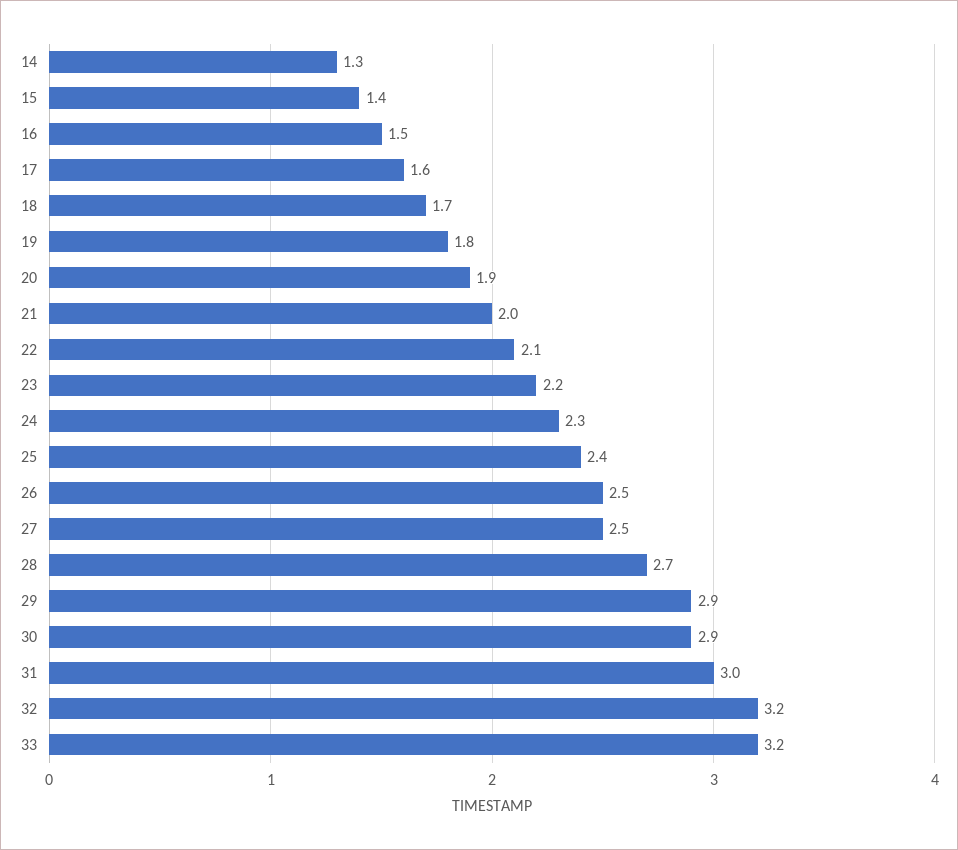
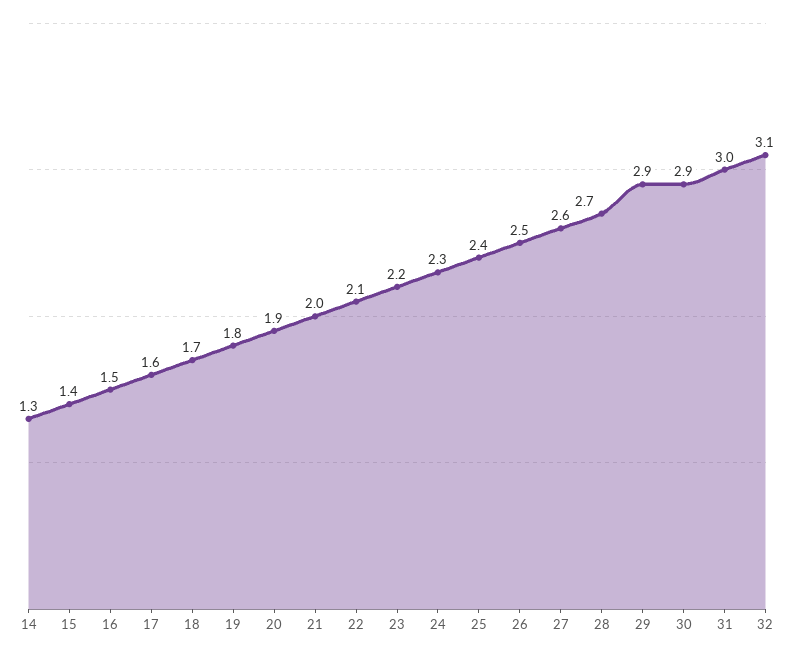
  {
    "14": 1.3,
    "15": 1.4,
    "16": 1.5,
    "17": 1.6,
    "18": 1.7,
    "19": 1.8,
    "20": 1.9,
    "21": 2,
    "22": 2.1,
    "23": 2.2,
    "24": 2.3,
    "25": 2.4,
    "26": 2.5,
-   "27": 2.5,
+   "27": 2.6,
    "28": 2.7,
    "29": 2.9,
    "30": 2.9,
    "31": 3,
-   "32": 3.2,
+   "32": 3.1
-   "33": 3.2
  }

